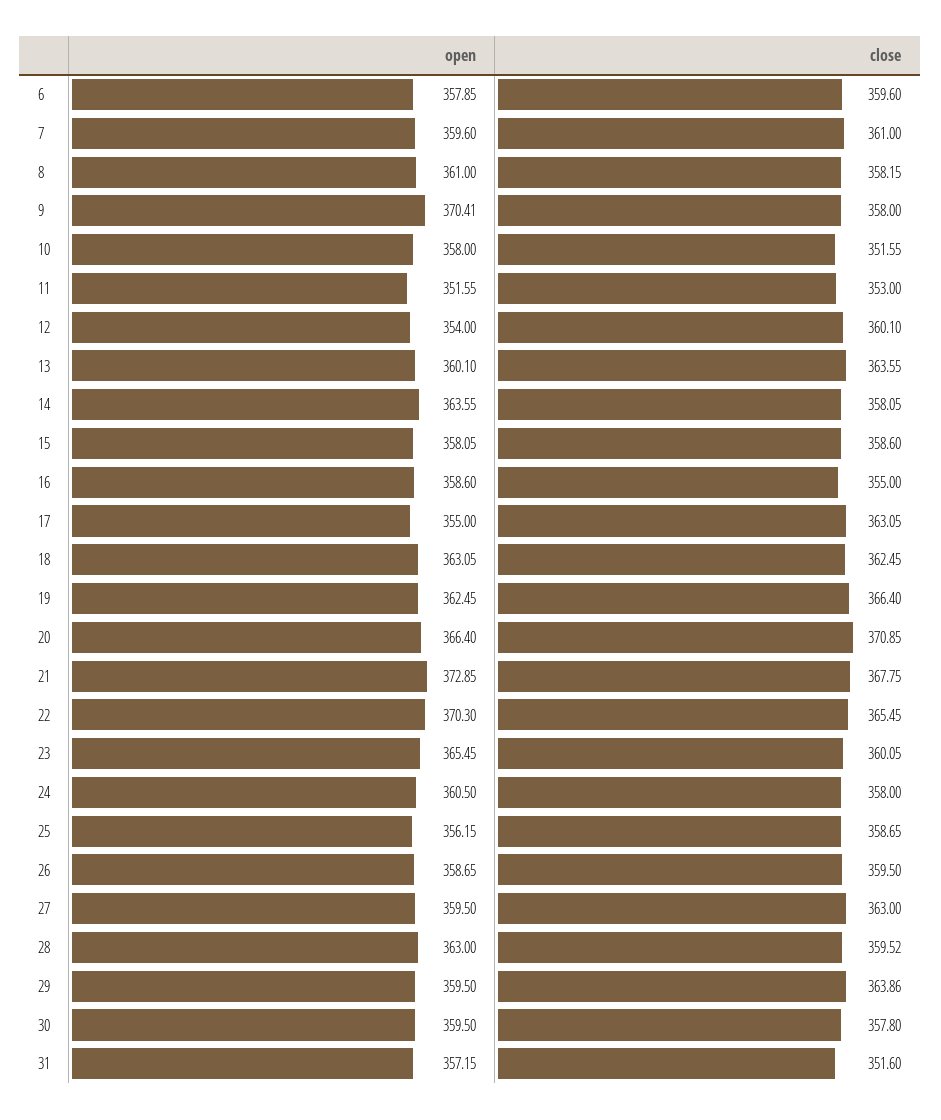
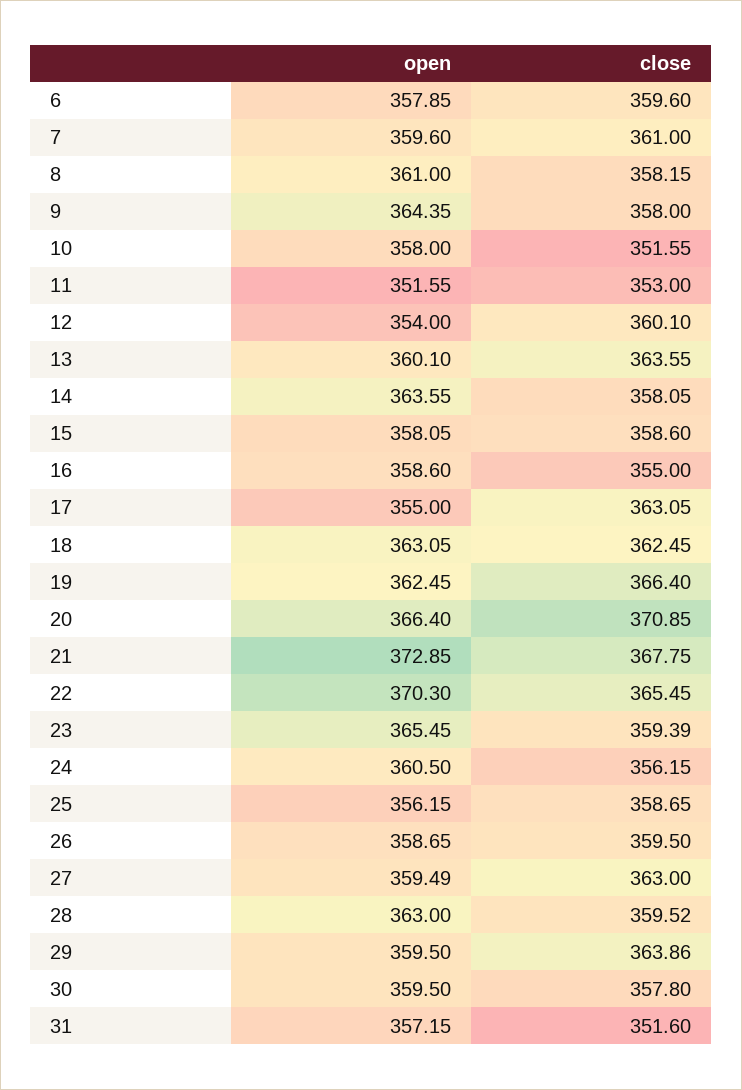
  {
    "open": {
      "6": 357.85,
      "7": 359.6,
      "8": 361,
-     "9": 370.41,
+     "9": 364.35,
      "10": 358,
      "11": 351.55,
      "12": 354,
      "13": 360.1,
      "14": 363.55,
      "15": 358.05,
      "16": 358.6,
      "17": 355,
      "18": 363.05,
      "19": 362.45,
      "20": 366.4,
      "21": 372.85,
      "22": 370.3,
      "23": 365.45,
      "24": 360.5,
      "25": 356.15,
      "26": 358.65,
-     "27": 359.5,
+     "27": 359.49,
      "28": 363,
      "29": 359.5,
      "30": 359.5,
      "31": 357.15
    },
    "close": {
      "6": 359.6,
      "7": 361,
      "8": 358.15,
      "9": 358,
      "10": 351.55,
      "11": 353,
      "12": 360.1,
      "13": 363.55,
      "14": 358.05,
      "15": 358.6,
      "16": 355,
      "17": 363.05,
      "18": 362.45,
      "19": 366.4,
      "20": 370.85,
      "21": 367.75,
      "22": 365.45,
-     "23": 360.05,
+     "23": 359.39,
-     "24": 358,
+     "24": 356.15,
      "25": 358.65,
      "26": 359.5,
      "27": 363,
      "28": 359.52,
      "29": 363.86,
      "30": 357.8,
      "31": 351.6
    }
  }

